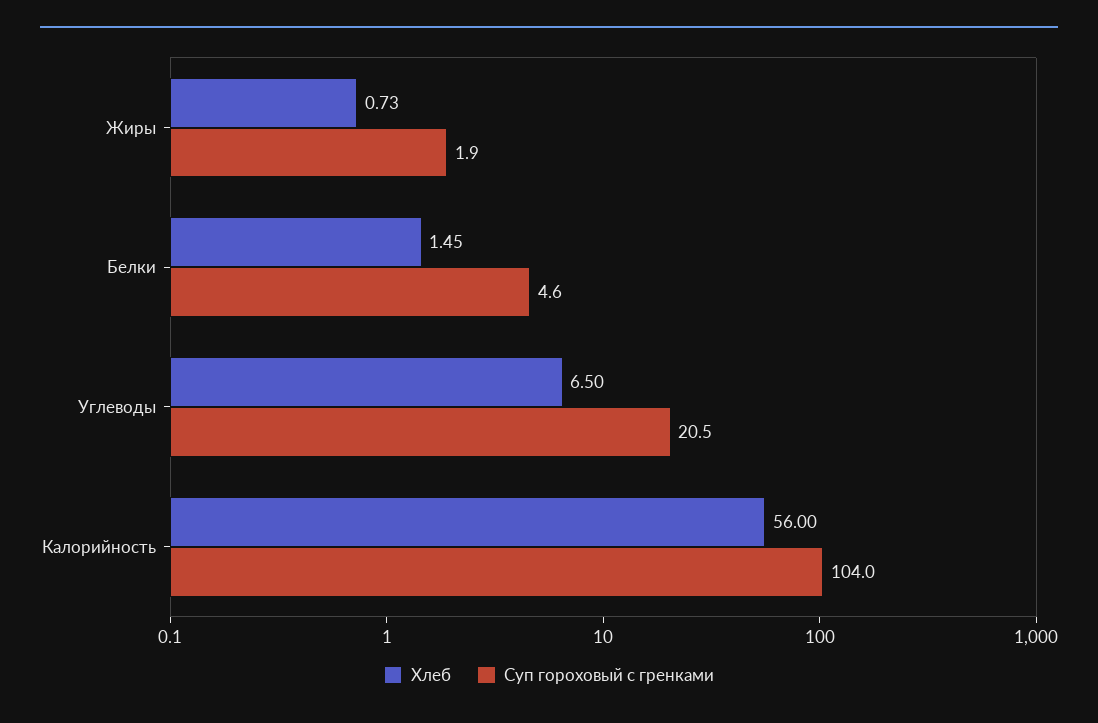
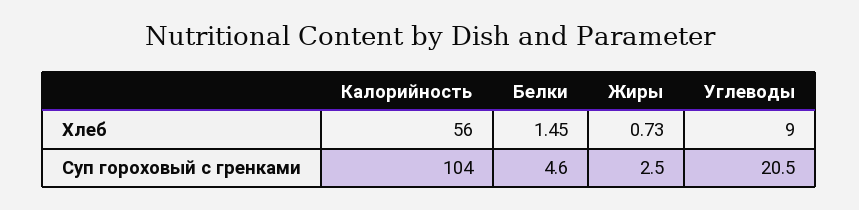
  {
    "Хлеб": {
      "Жиры": 0.73,
      "Белки": 1.45,
-     "Углеводы": 6.5,
+     "Углеводы": 9,
      "Калорийность": 56
    },
    "Суп гороховый с гренками": {
-     "Жиры": 1.9,
+     "Жиры": 2.5,
      "Белки": 4.6,
      "Углеводы": 20.5,
      "Калорийность": 104
    }
  }

